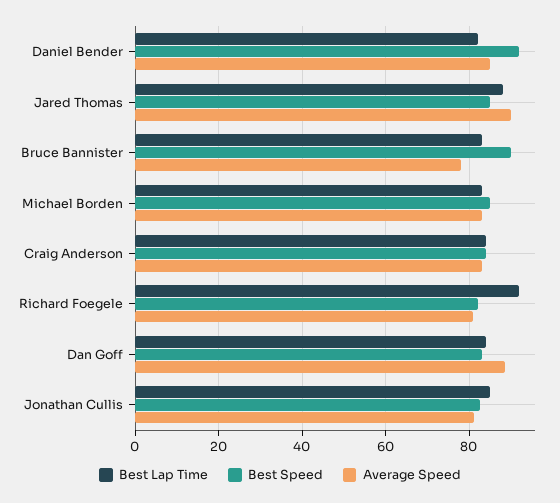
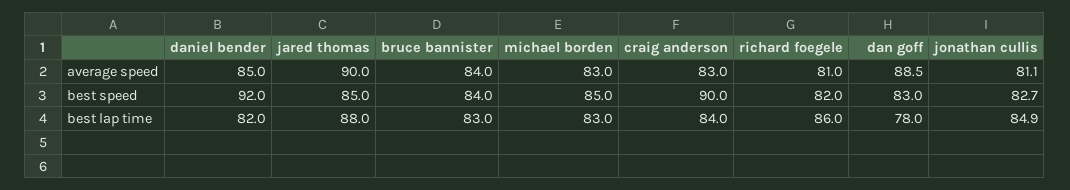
  {
    "Best Lap Time": {
      "Daniel Bender": 82,
      "Jared Thomas": 88,
      "Bruce Bannister": 83,
      "Michael Borden": 83,
      "Craig Anderson": 84,
-     "Richard Foegele": 92,
+     "Richard Foegele": 86,
-     "Dan Goff": 84,
+     "Dan Goff": 78,
      "Jonathan Cullis": 84.9
    },
    "Best Speed": {
      "Daniel Bender": 92,
      "Jared Thomas": 85,
-     "Bruce Bannister": 90,
+     "Bruce Bannister": 84,
      "Michael Borden": 85,
-     "Craig Anderson": 84,
+     "Craig Anderson": 90,
      "Richard Foegele": 82,
      "Dan Goff": 83,
      "Jonathan Cullis": 82.7
    },
    "Average Speed": {
      "Daniel Bender": 85,
      "Jared Thomas": 90,
-     "Bruce Bannister": 78,
+     "Bruce Bannister": 84,
      "Michael Borden": 83,
      "Craig Anderson": 83,
      "Richard Foegele": 81,
      "Dan Goff": 88.5,
      "Jonathan Cullis": 81.1
    }
  }

